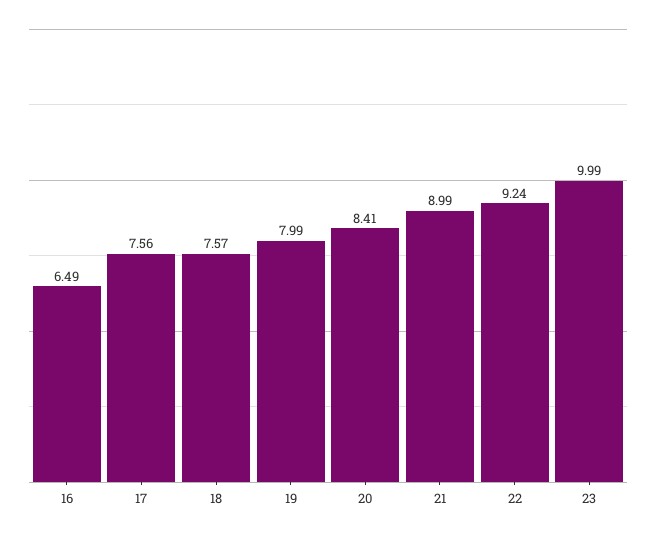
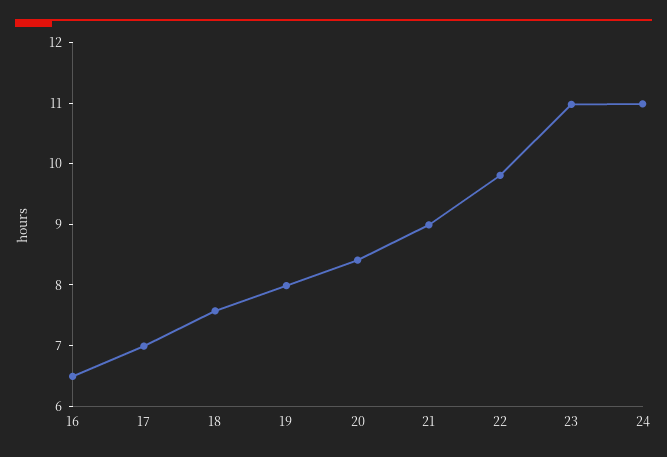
  {
    "16": 6.49,
-   "17": 7.56,
+   "17": 7,
    "18": 7.57,
    "19": 7.99,
    "20": 8.41,
    "21": 8.99,
-   "22": 9.24,
+   "22": 9.8,
-   "23": 9.99
+   "23": 11,
+   "24": 11
  }

